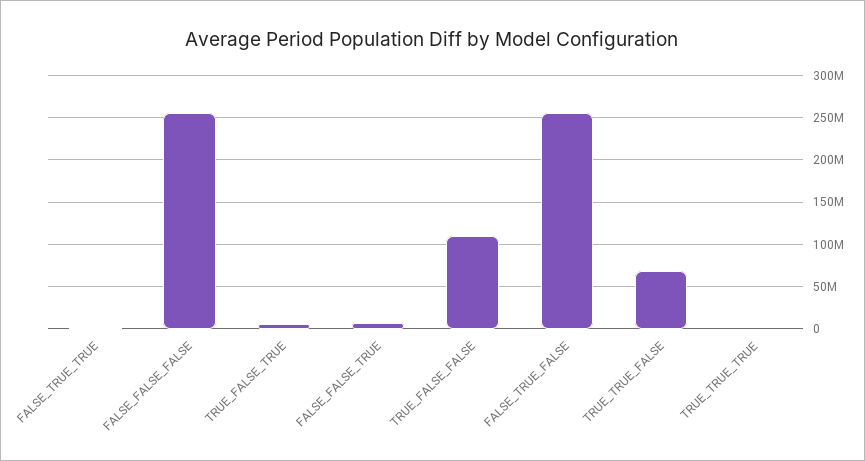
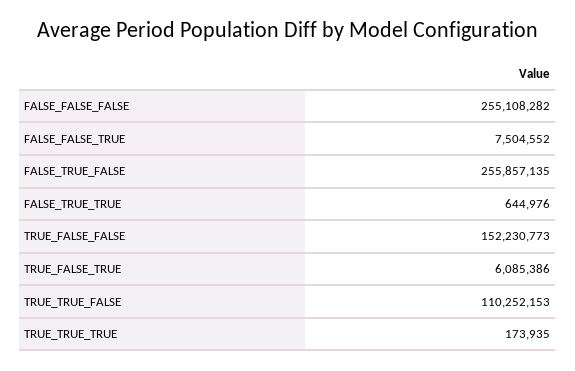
  {
    "FALSE_TRUE_TRUE": 644976,
    "FALSE_FALSE_FALSE": 255108282,
    "TRUE_FALSE_TRUE": 6085386,
    "FALSE_FALSE_TRUE": 7504552,
-   "TRUE_FALSE_FALSE": 110000000,
+   "TRUE_FALSE_FALSE": 152230773,
    "FALSE_TRUE_FALSE": 255857135,
-   "TRUE_TRUE_FALSE": 70000000,
+   "TRUE_TRUE_FALSE": 110252153,
    "TRUE_TRUE_TRUE": 173935
  }

